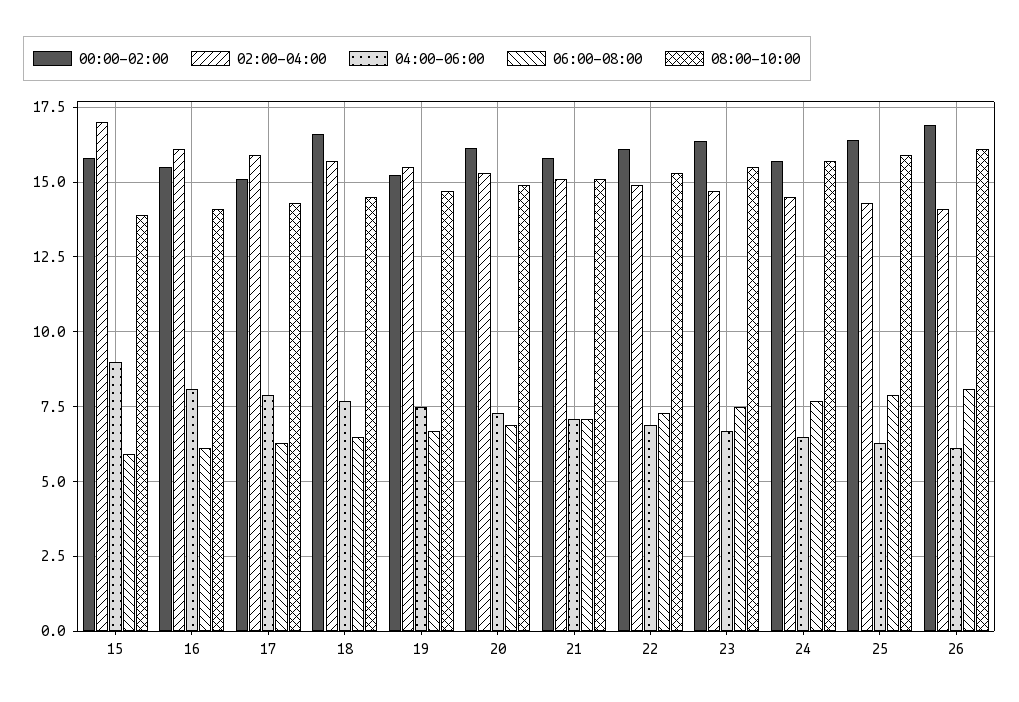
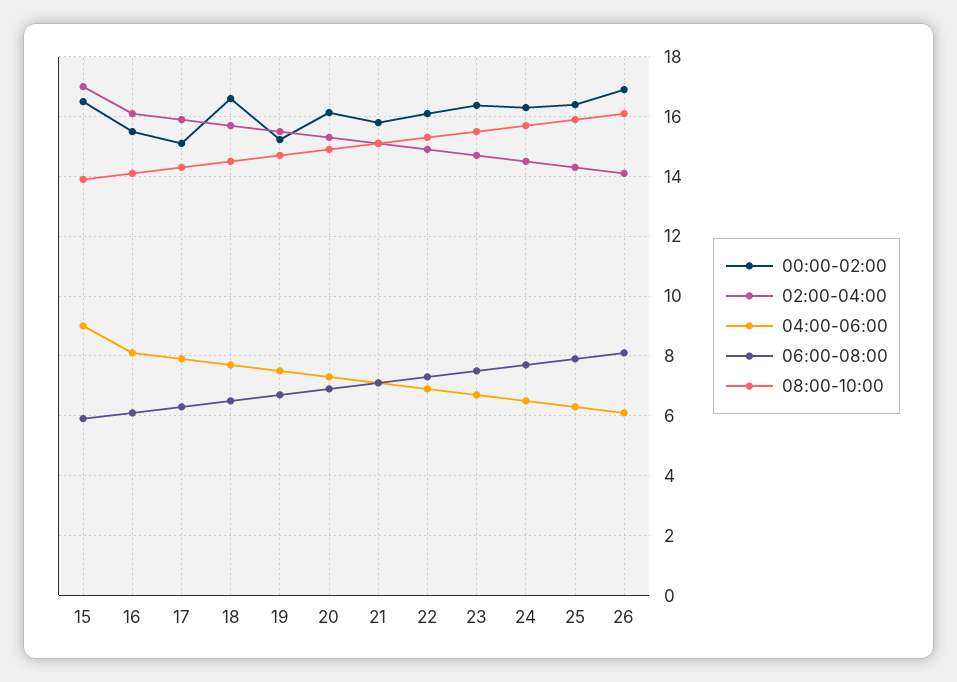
  {
    "00:00-02:00": {
-     "15": 15.75,
+     "15": 16.5,
      "16": 15.5,
      "17": 15,
      "18": 16.5,
      "19": 15.25,
      "20": 16.25,
      "21": 15.75,
      "22": 16,
      "23": 16.25,
-     "24": 15.75,
+     "24": 16.25,
      "25": 16.5,
      "26": 17
    },
    "02:00-04:00": {
      "15": 17,
      "16": 16,
      "17": 16,
      "18": 15.75,
      "19": 15.5,
      "20": 15.25,
      "21": 15,
      "22": 15,
      "23": 14.75,
      "24": 14.5,
      "25": 14.25,
      "26": 14
    },
    "04:00-06:00": {
      "15": 9,
      "16": 8,
      "17": 8,
      "18": 7.75,
      "19": 7.5,
      "20": 7.25,
      "21": 7,
      "22": 7,
      "23": 6.75,
      "24": 6.5,
      "25": 6.25,
      "26": 6
    },
    "06:00-08:00": {
      "15": 6,
      "16": 6,
      "17": 6.25,
      "18": 6.5,
      "19": 6.75,
      "20": 7,
      "21": 7,
      "22": 7.25,
      "23": 7.5,
      "24": 7.75,
      "25": 8,
      "26": 8
    },
    "08:00-10:00": {
      "15": 14,
      "16": 14,
      "17": 14.25,
      "18": 14.5,
      "19": 14.75,
      "20": 15,
      "21": 15,
      "22": 15.25,
      "23": 15.5,
      "24": 15.75,
      "25": 16,
      "26": 16
    }
  }

